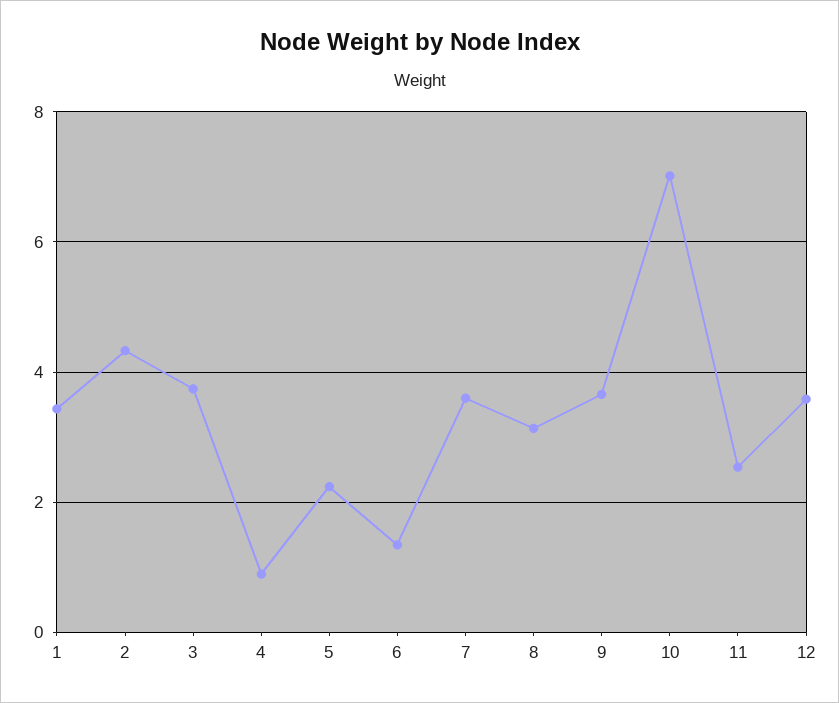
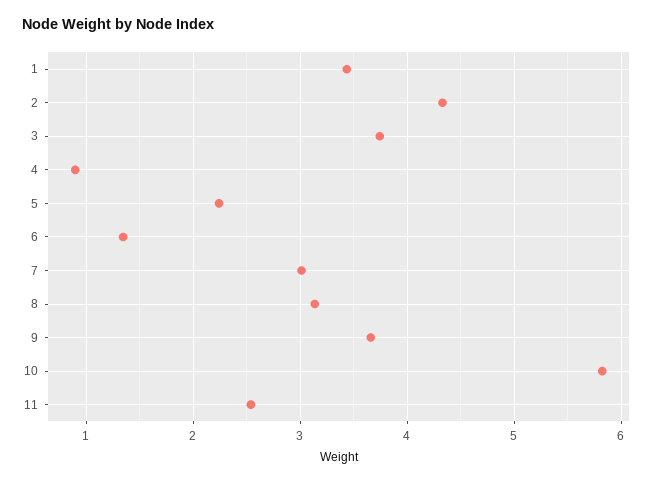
  {
    "1": 3.4,
    "2": 4.3,
    "3": 3.7,
    "4": 0.9,
    "5": 2.2,
    "6": 1.3,
-   "7": 3.6,
+   "7": 3,
    "8": 3.1,
    "9": 3.7,
-   "10": 7,
+   "10": 5.8,
-   "11": 2.5,
+   "11": 2.5
-   "12": 3.6
  }

